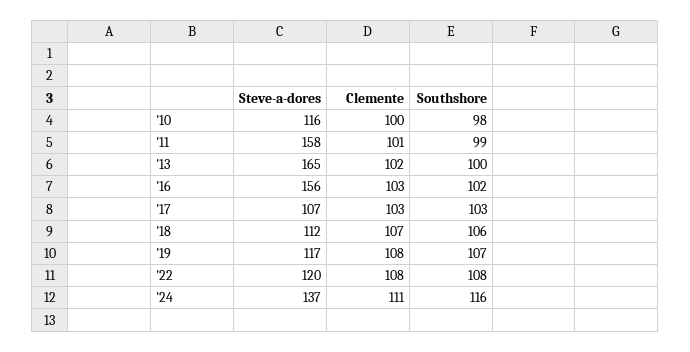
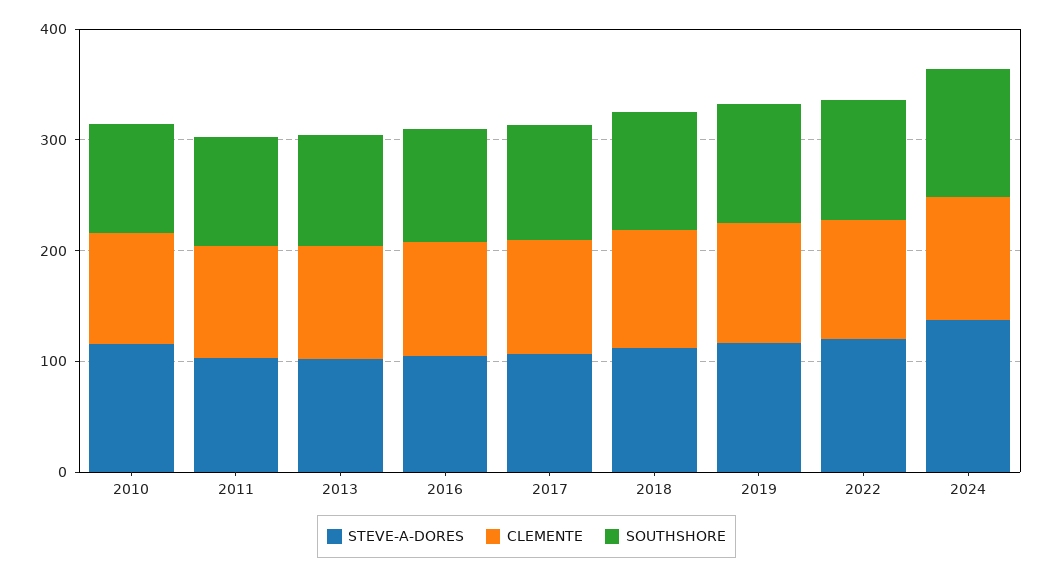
  {
    "Steve-a-dores": {
      "'10": 116,
-     "'11": 158,
+     "'11": 100,
-     "'13": 165,
+     "'13": 100,
-     "'16": 156,
+     "'16": 100,
      "'17": 107,
      "'18": 112,
      "'19": 117,
      "'22": 120,
      "'24": 137
    },
    "Clemente": {
      "'10": 100,
      "'11": 101,
      "'13": 102,
      "'16": 103,
      "'17": 103,
      "'18": 107,
      "'19": 108,
      "'22": 108,
      "'24": 111
    },
    "Southshore": {
      "'10": 98,
      "'11": 99,
      "'13": 100,
      "'16": 102,
      "'17": 103,
      "'18": 106,
      "'19": 107,
      "'22": 108,
      "'24": 116
    }
  }

